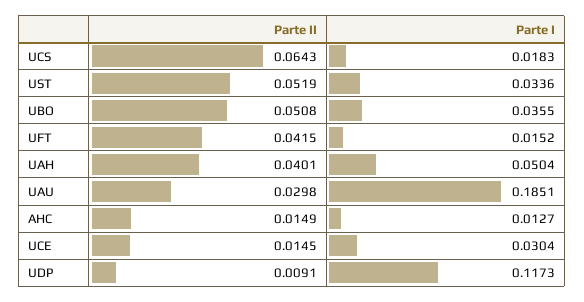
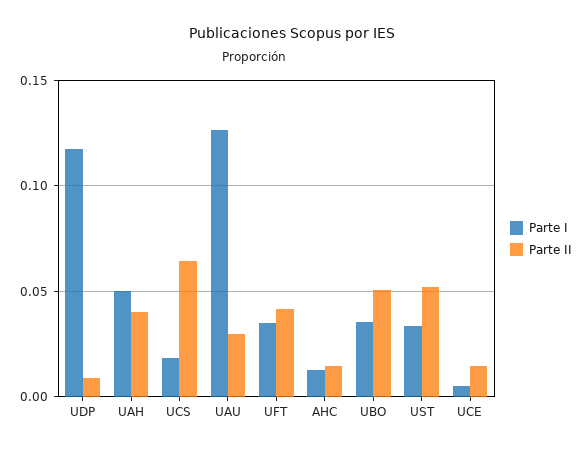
  {
    "Parte II": {
      "UCS": 0.0643,
      "UST": 0.0519,
      "UBO": 0.0508,
      "UFT": 0.0415,
      "UAH": 0.0401,
      "UAU": 0.0298,
      "AHC": 0.0149,
      "UCE": 0.0145,
      "UDP": 0.0091
    },
    "Parte I": {
      "UCS": 0.0183,
      "UST": 0.0336,
      "UBO": 0.0355,
-     "UFT": 0.0152,
+     "UFT": 0.035,
      "UAH": 0.0504,
-     "UAU": 0.1851,
+     "UAU": 0.125,
      "AHC": 0.0127,
-     "UCE": 0.0304,
+     "UCE": 0.005,
      "UDP": 0.1173
    }
  }

